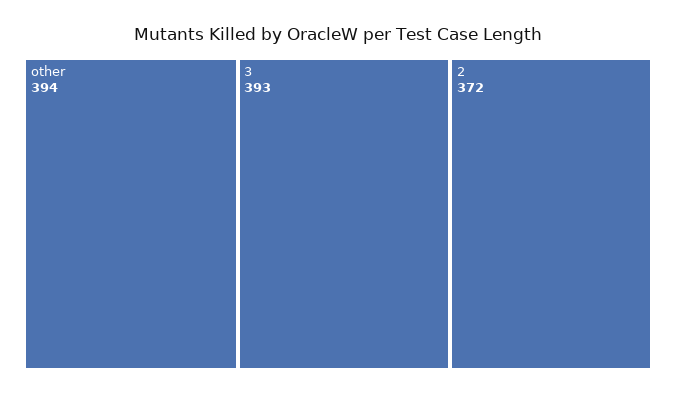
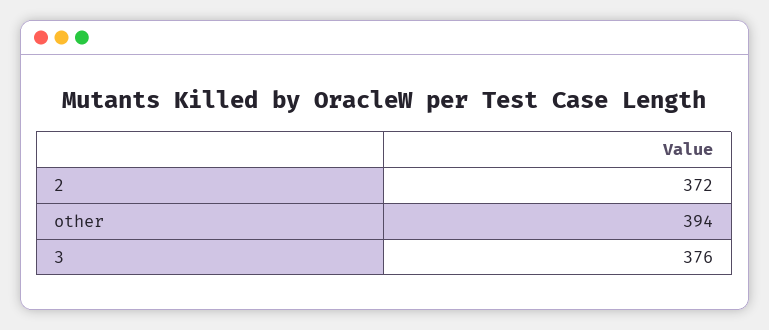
  {
    "other": 394,
-   "3": 393,
+   "3": 376,
    "2": 372
  }

